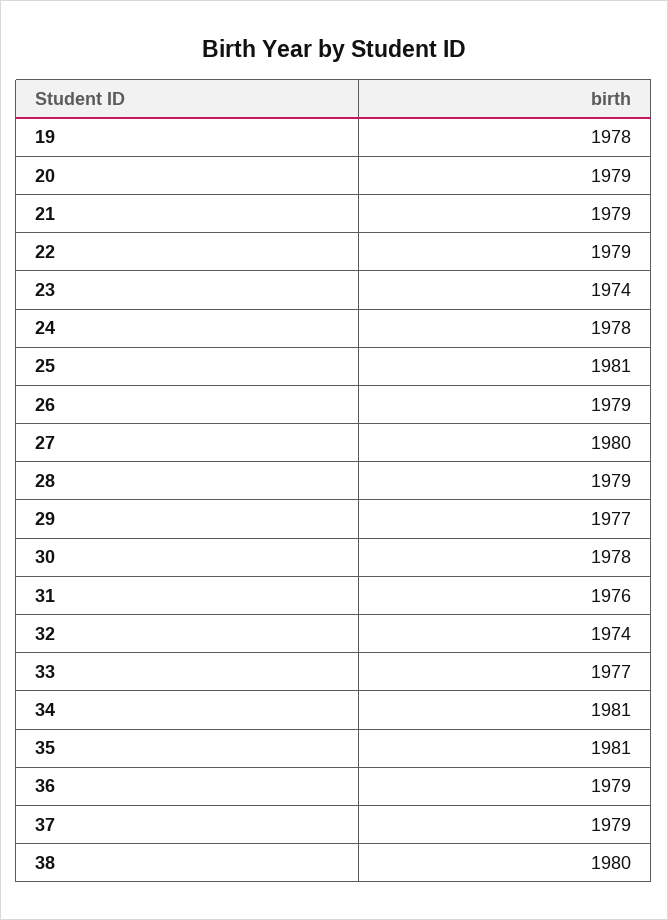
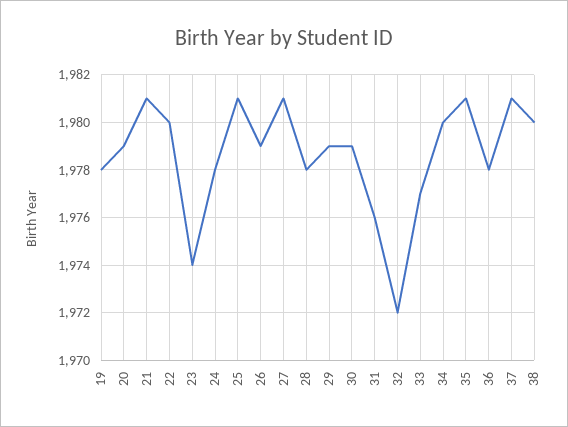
  {
    "19": 1978,
    "20": 1979,
-   "21": 1979,
+   "21": 1981,
-   "22": 1979,
+   "22": 1980,
    "23": 1974,
    "24": 1978,
    "25": 1981,
    "26": 1979,
-   "27": 1980,
+   "27": 1981,
-   "28": 1979,
+   "28": 1978,
-   "29": 1977,
+   "29": 1979,
-   "30": 1978,
+   "30": 1979,
    "31": 1976,
-   "32": 1974,
+   "32": 1972,
    "33": 1977,
-   "34": 1981,
+   "34": 1980,
    "35": 1981,
-   "36": 1979,
+   "36": 1978,
-   "37": 1979,
+   "37": 1981,
    "38": 1980
  }

